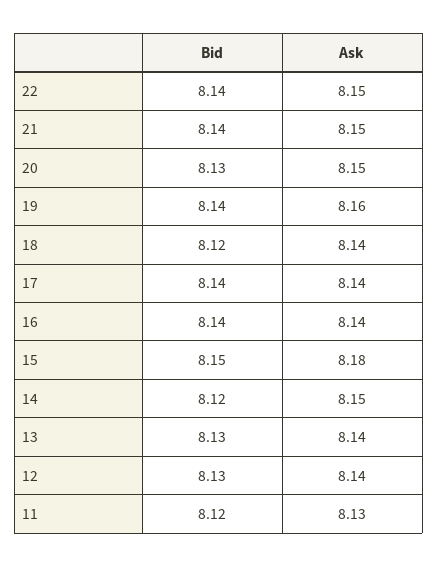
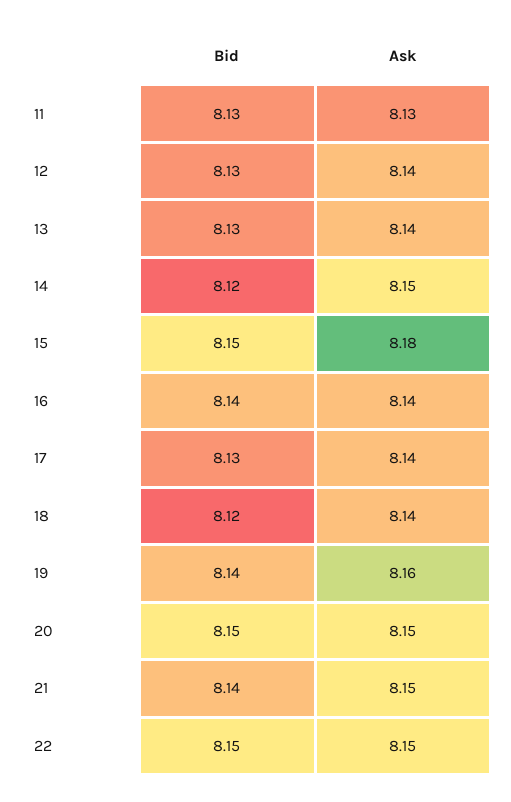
  {
    "Bid": {
-     "22": 8.14,
+     "22": 8.15,
      "21": 8.14,
-     "20": 8.13,
+     "20": 8.15,
      "19": 8.14,
      "18": 8.12,
-     "17": 8.14,
+     "17": 8.13,
      "16": 8.14,
      "15": 8.15,
      "14": 8.12,
      "13": 8.13,
      "12": 8.13,
-     "11": 8.12
+     "11": 8.13
    },
    "Ask": {
      "22": 8.15,
      "21": 8.15,
      "20": 8.15,
      "19": 8.16,
      "18": 8.14,
      "17": 8.14,
      "16": 8.14,
      "15": 8.18,
      "14": 8.15,
      "13": 8.14,
      "12": 8.14,
      "11": 8.13
    }
  }

